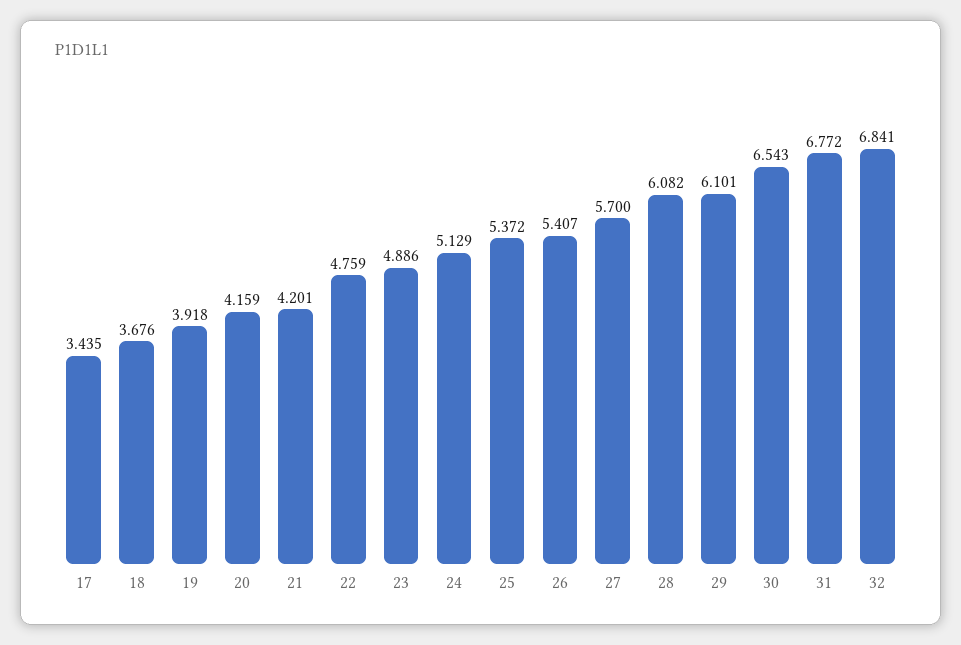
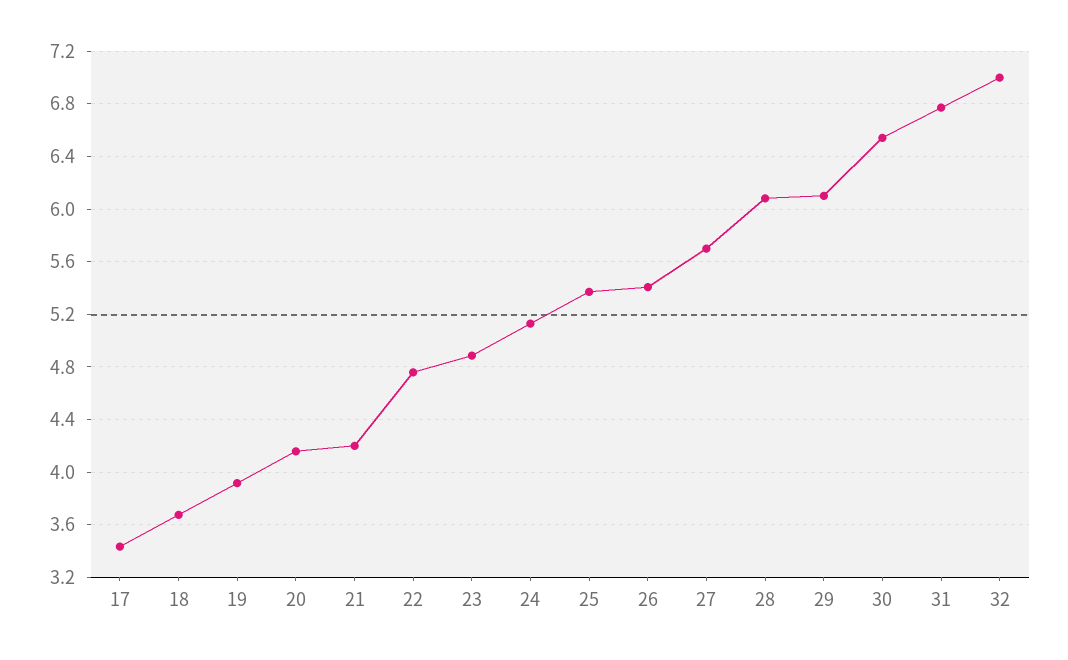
  {
    "17": 3.435,
    "18": 3.676,
    "19": 3.918,
    "20": 4.159,
    "21": 4.201,
    "22": 4.759,
    "23": 4.886,
    "24": 5.129,
    "25": 5.372,
    "26": 5.407,
    "27": 5.7,
    "28": 6.082,
    "29": 6.101,
    "30": 6.543,
    "31": 6.772,
-   "32": 6.841
+   "32": 7
  }

